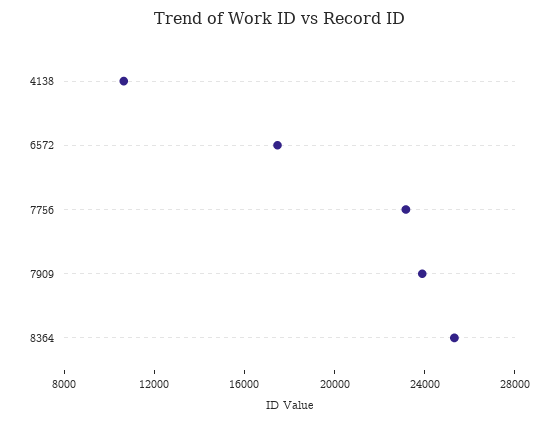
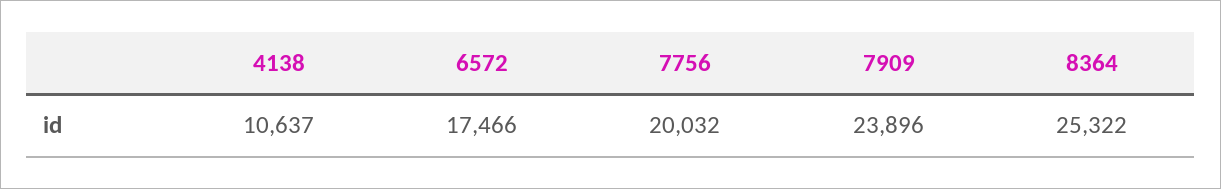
  {
    "4138": 10637,
    "6572": 17466,
-   "7756": 23000,
+   "7756": 20032,
    "7909": 23896,
    "8364": 25322
  }

